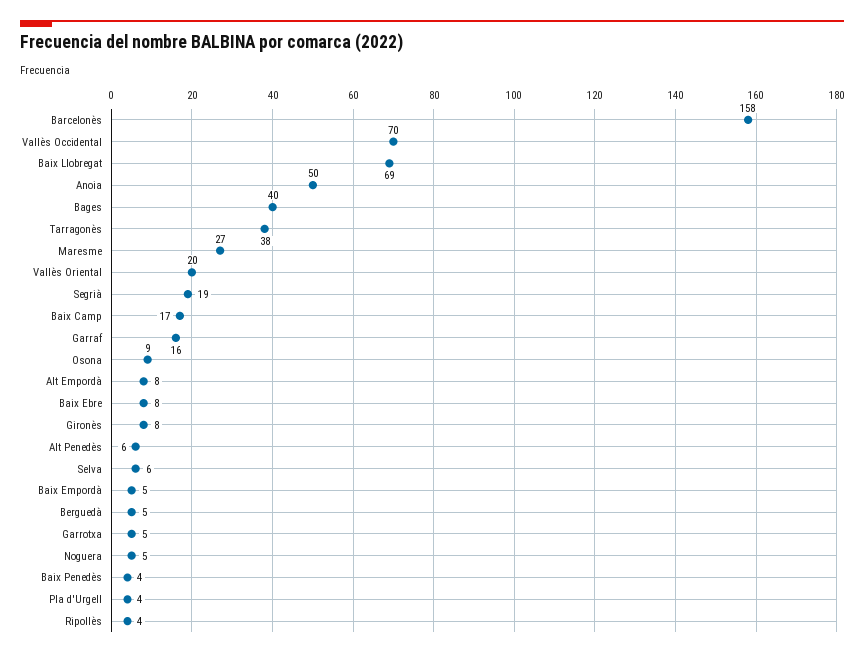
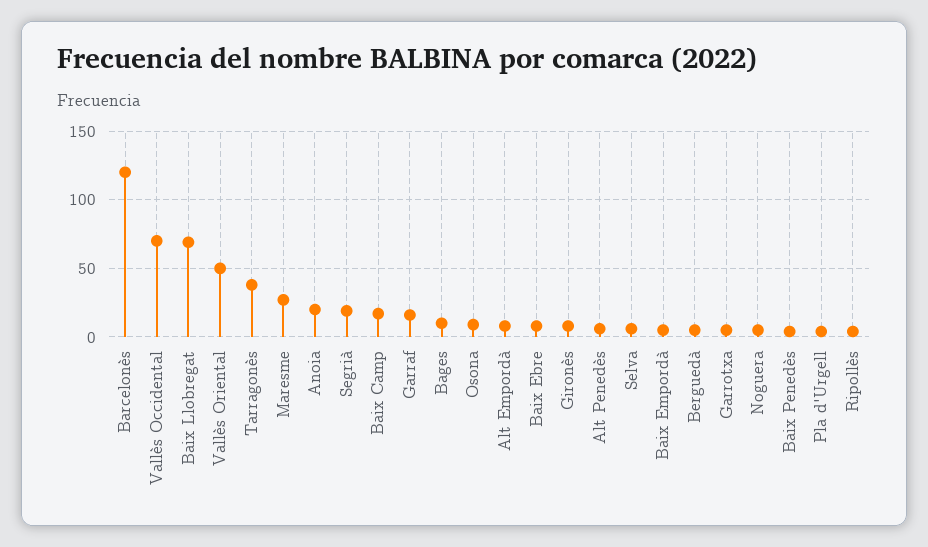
  {
-   "Barcelonès": 158,
+   "Barcelonès": 120,
    "Vallès Occidental": 70,
    "Baix Llobregat": 69,
-   "Anoia": 50,
+   "Anoia": 20,
-   "Bages": 40,
+   "Bages": 10,
    "Tarragonès": 38,
    "Maresme": 27,
-   "Vallès Oriental": 20,
+   "Vallès Oriental": 50,
    "Segrià": 19,
    "Baix Camp": 17,
    "Garraf": 16,
    "Osona": 9,
    "Alt Empordà": 8,
    "Baix Ebre": 8,
    "Gironès": 8,
    "Alt Penedès": 6,
    "Selva": 6,
    "Baix Empordà": 5,
    "Berguedà": 5,
    "Garrotxa": 5,
    "Noguera": 5,
    "Baix Penedès": 4,
    "Pla d'Urgell": 4,
    "Ripollès": 4
  }

